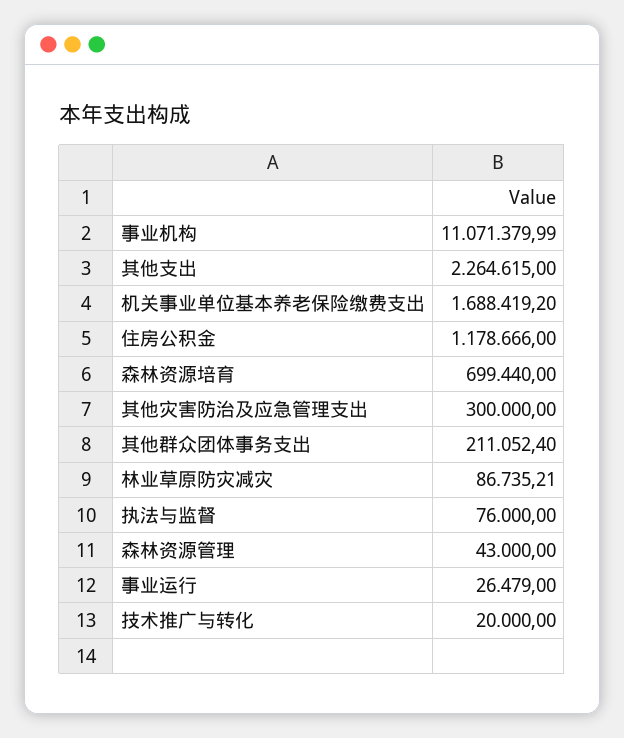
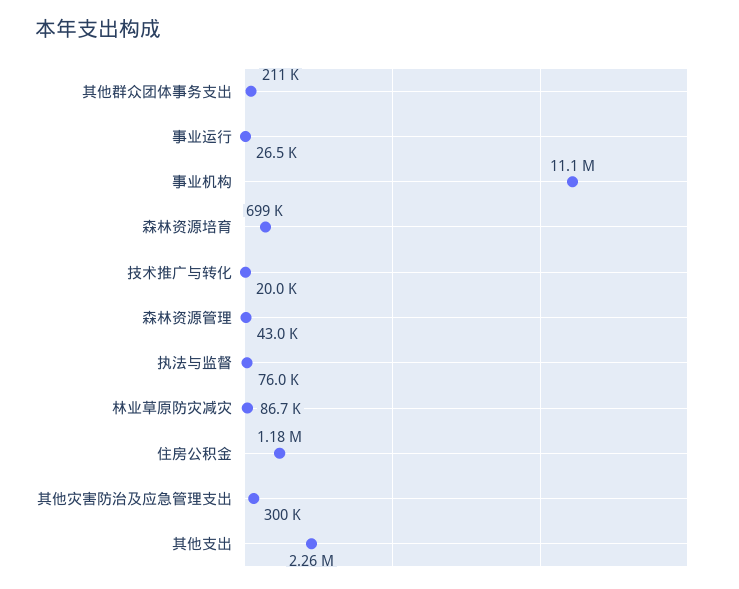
  {
    "事业机构": 11071379.99,
    "其他支出": 2264615,
-   "机关事业单位基本养老保险缴费支出": 1688419.2,
    "住房公积金": 1178666,
    "森林资源培育": 699440,
    "其他灾害防治及应急管理支出": 300000,
    "其他群众团体事务支出": 211052.4,
    "林业草原防灾减灾": 86735.21,
    "执法与监督": 76000,
    "森林资源管理": 43000,
    "事业运行": 26479,
    "技术推广与转化": 20000
  }

